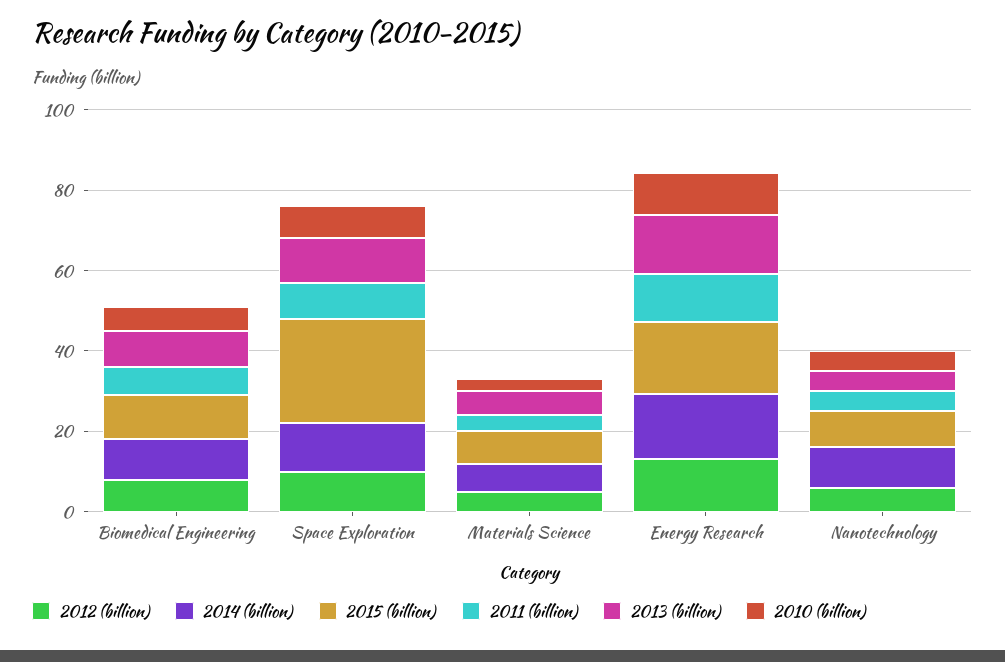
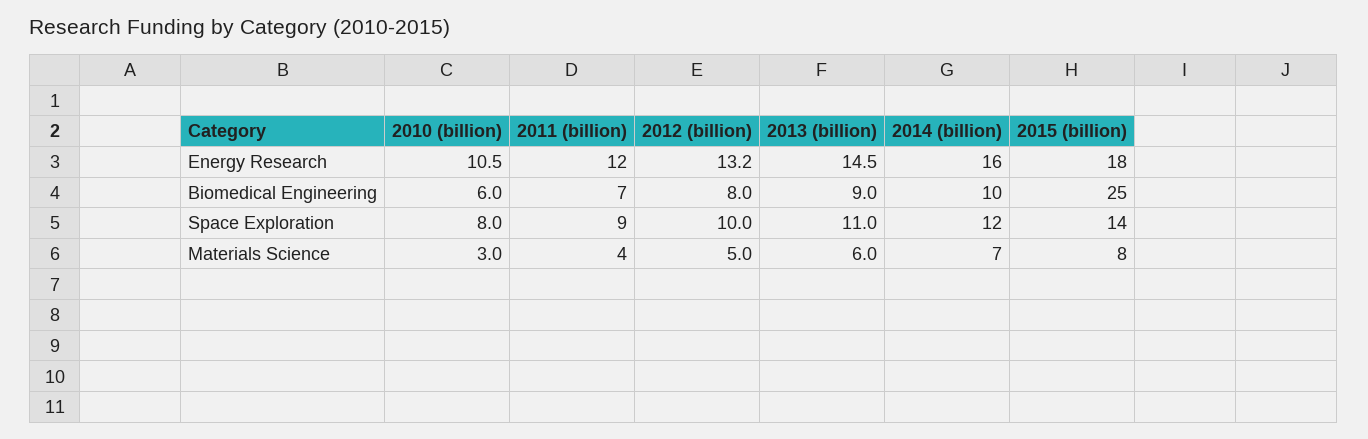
  {
    "2012 (billion)": {
      "Biomedical Engineering": 8,
      "Space Exploration": 10,
      "Materials Science": 5,
-     "Energy Research": 13.2,
+     "Energy Research": 13.2
-     "Nanotechnology": 5
    },
    "2014 (billion)": {
      "Biomedical Engineering": 10,
      "Space Exploration": 12,
      "Materials Science": 7,
-     "Energy Research": 16,
+     "Energy Research": 16
-     "Nanotechnology": 10
    },
    "2015 (billion)": {
-     "Biomedical Engineering": 10,
+     "Biomedical Engineering": 25,
-     "Space Exploration": 25,
+     "Space Exploration": 14,
      "Materials Science": 8,
-     "Energy Research": 18,
+     "Energy Research": 18
-     "Nanotechnology": 10
    },
    "2011 (billion)": {
      "Biomedical Engineering": 7,
      "Space Exploration": 9,
      "Materials Science": 4,
-     "Energy Research": 12,
+     "Energy Research": 12
-     "Nanotechnology": 5
    },
    "2013 (billion)": {
      "Biomedical Engineering": 9,
      "Space Exploration": 11,
      "Materials Science": 6,
-     "Energy Research": 14.5,
+     "Energy Research": 14.5
-     "Nanotechnology": 5
    },
    "2010 (billion)": {
      "Biomedical Engineering": 6,
      "Space Exploration": 8,
      "Materials Science": 3,
-     "Energy Research": 10.5,
+     "Energy Research": 10.5
-     "Nanotechnology": 5
    }
  }

